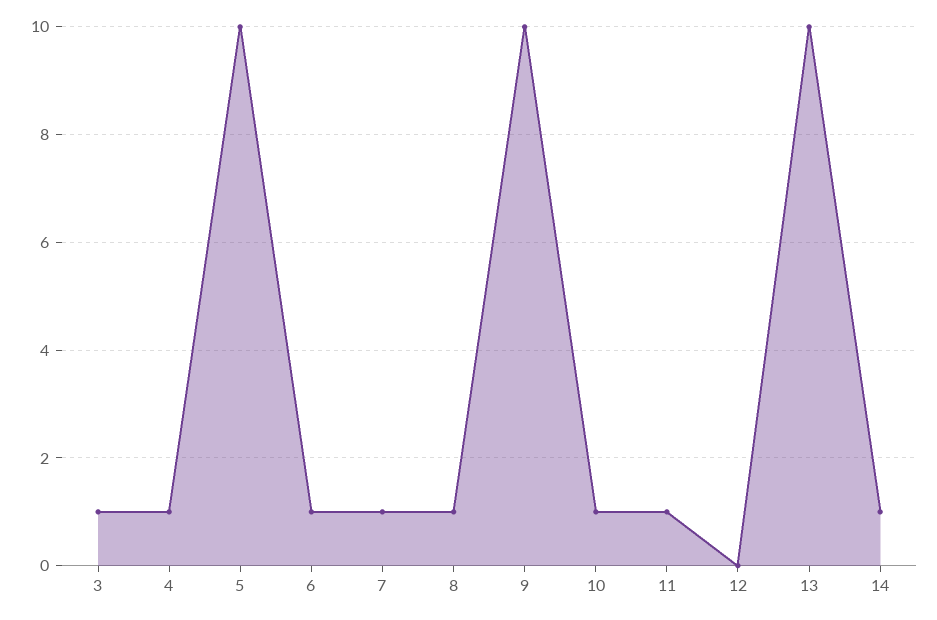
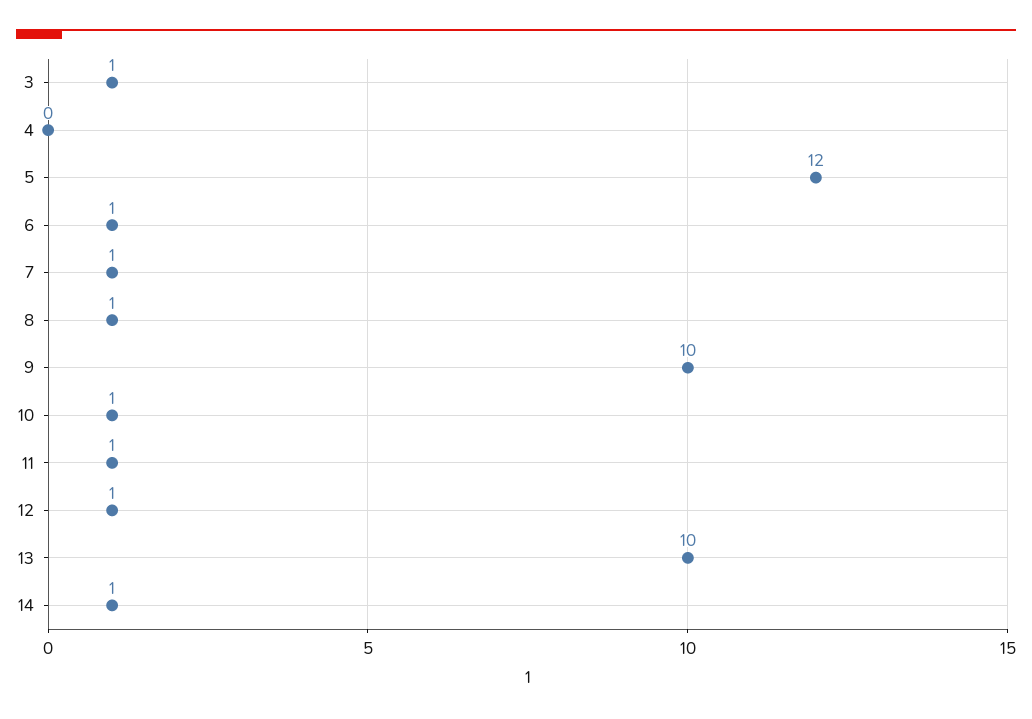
  {
    "3": 1,
-   "4": 1,
+   "4": 0,
-   "5": 10,
+   "5": 12,
    "6": 1,
    "7": 1,
    "8": 1,
    "9": 10,
    "10": 1,
    "11": 1,
-   "12": 0,
+   "12": 1,
    "13": 10,
    "14": 1
  }

